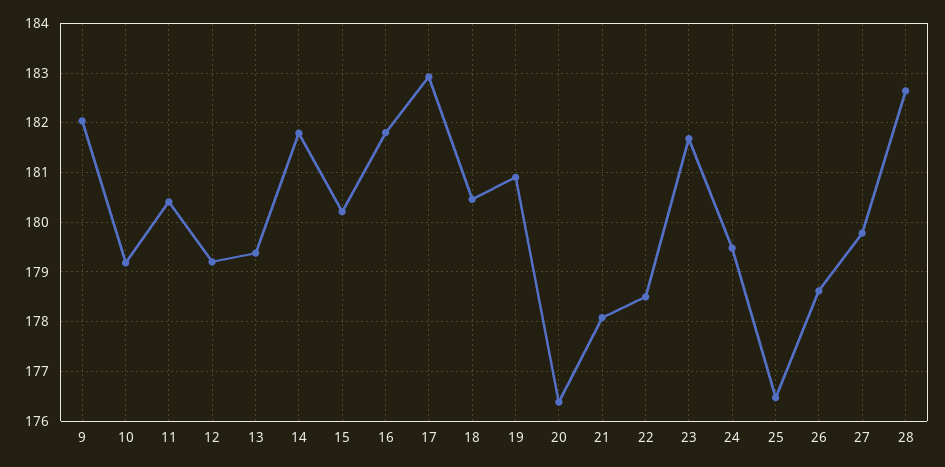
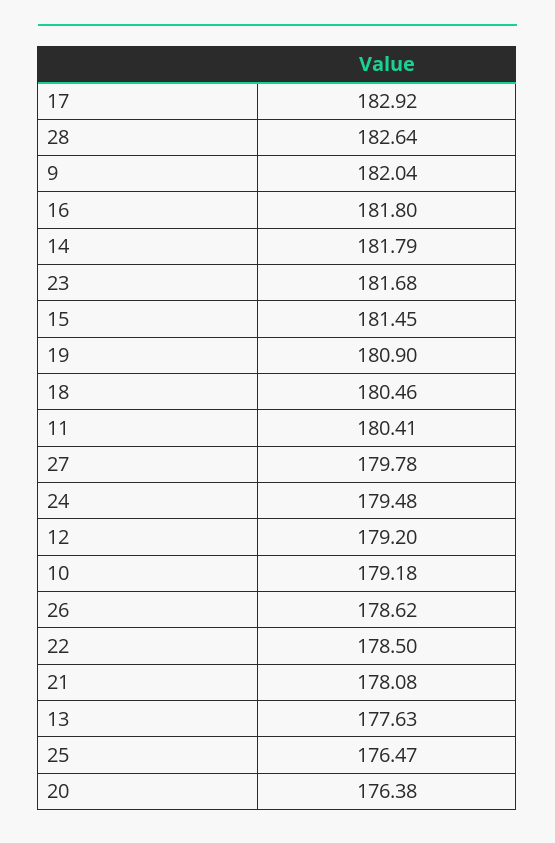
  {
    "9": 182.04,
    "10": 179.18,
    "11": 180.41,
    "12": 179.2,
-   "13": 179.4,
+   "13": 177.63,
    "14": 181.79,
-   "15": 180.2,
+   "15": 181.45,
    "16": 181.8,
    "17": 182.92,
    "18": 180.46,
    "19": 180.9,
    "20": 176.38,
    "21": 178.08,
    "22": 178.5,
    "23": 181.68,
    "24": 179.48,
    "25": 176.47,
    "26": 178.62,
    "27": 179.78,
    "28": 182.64
  }

